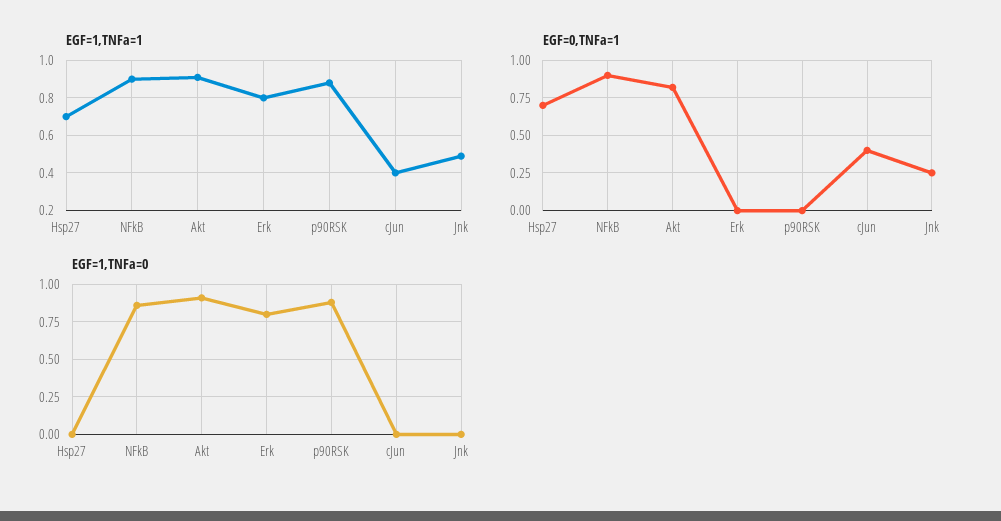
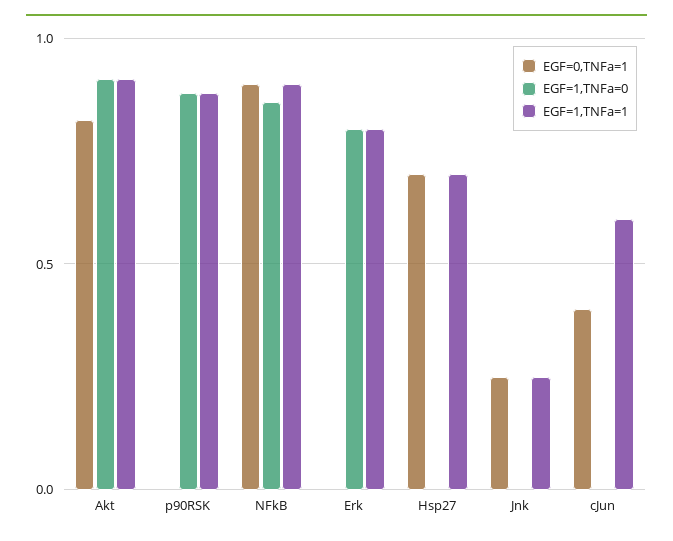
  {
    "EGF=1,TNFa=1": {
      "Hsp27": 0.7,
      "NFkB": 0.9,
      "Akt": 0.9,
      "Erk": 0.8,
      "p90RSK": 0.9,
-     "cJun": 0.4,
+     "cJun": 0.6,
-     "Jnk": 0.5
+     "Jnk": 0.25
    },
    "EGF=0,TNFa=1": {
      "Hsp27": 0.7,
      "NFkB": 0.9,
      "Akt": 0.8,
      "Erk": 0,
      "p90RSK": 0,
      "cJun": 0.4,
      "Jnk": 0.25
    },
    "EGF=1,TNFa=0": {
      "Hsp27": 0,
      "NFkB": 0.85,
      "Akt": 0.9,
      "Erk": 0.8,
      "p90RSK": 0.9,
      "cJun": 0,
      "Jnk": 0
    }
  }

